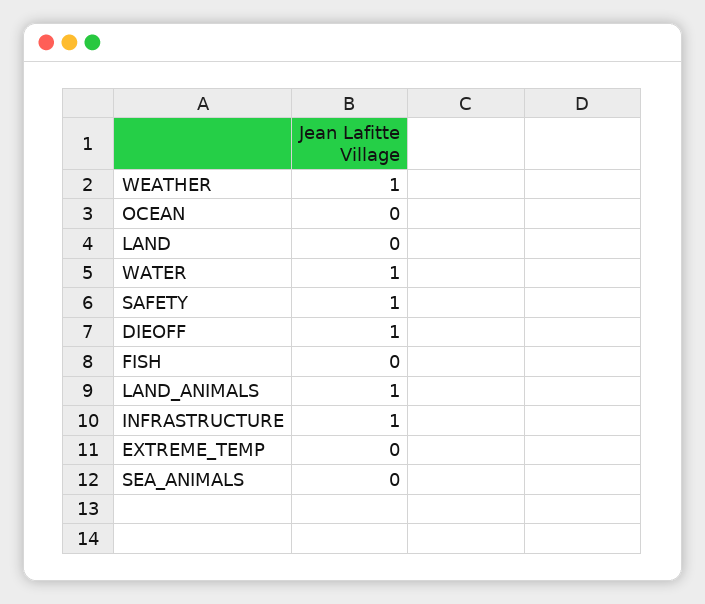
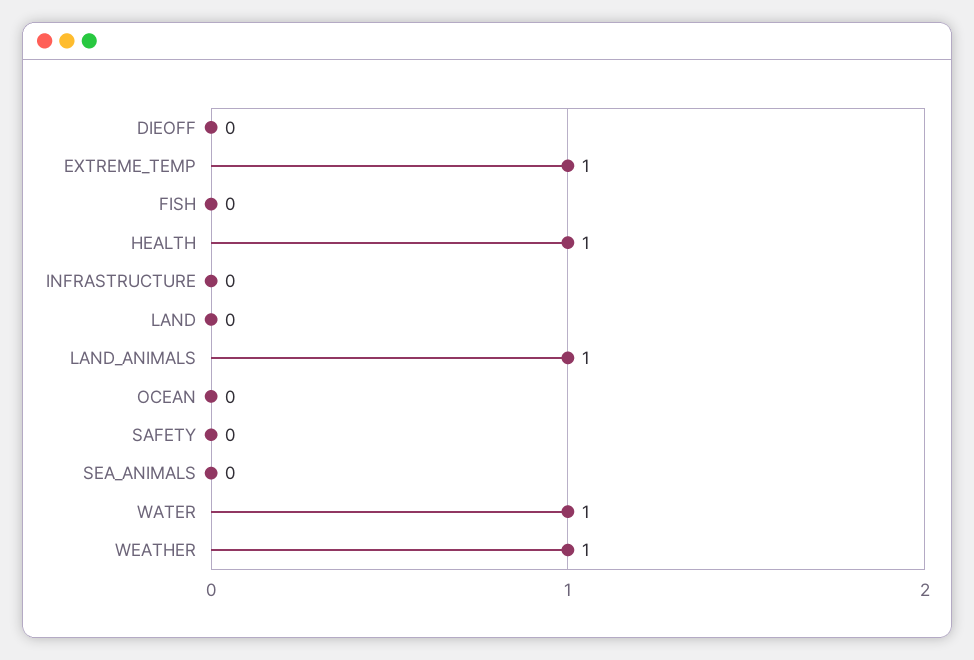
  {
    "WEATHER": 1,
    "OCEAN": 0,
    "LAND": 0,
    "WATER": 1,
-   "SAFETY": 1,
+   "SAFETY": 0,
-   "DIEOFF": 1,
+   "DIEOFF": 0,
    "FISH": 0,
    "LAND_ANIMALS": 1,
-   "INFRASTRUCTURE": 1,
+   "INFRASTRUCTURE": 0,
-   "EXTREME_TEMP": 0,
+   "EXTREME_TEMP": 1,
-   "SEA_ANIMALS": 0
+   "SEA_ANIMALS": 0,
+   "HEALTH": 1
  }

